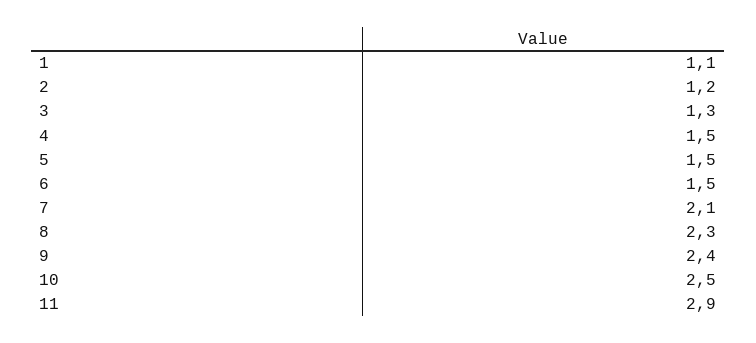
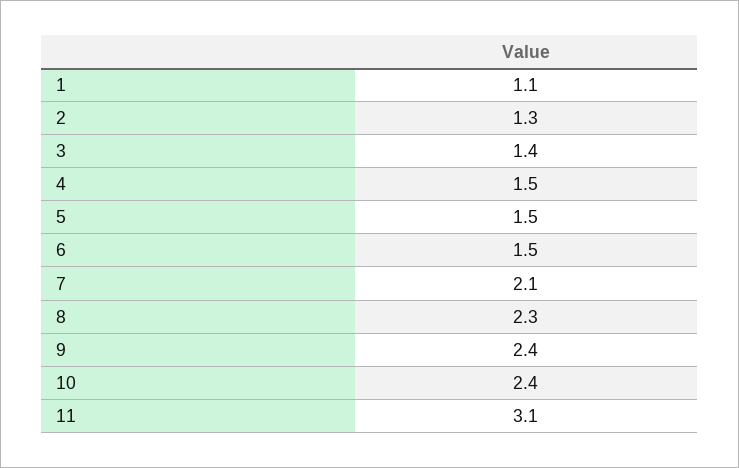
  {
    "1": 1.1,
-   "2": 1.2,
+   "2": 1.3,
-   "3": 1.3,
+   "3": 1.4,
    "4": 1.5,
    "5": 1.5,
    "6": 1.5,
    "7": 2.1,
    "8": 2.3,
    "9": 2.4,
-   "10": 2.5,
+   "10": 2.4,
-   "11": 2.9
+   "11": 3.1
  }

